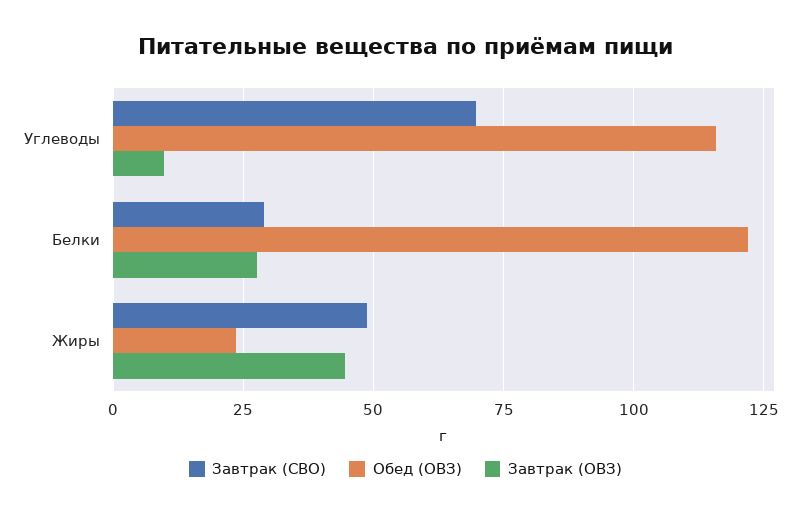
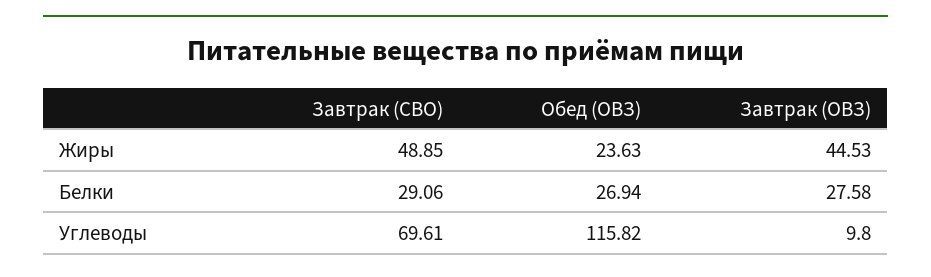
  {
    "Завтрак (СВО)": {
      "Углеводы": 69.61,
      "Белки": 29.06,
      "Жиры": 48.85
    },
    "Обед (ОВЗ)": {
      "Углеводы": 115.82,
-     "Белки": 122.5,
+     "Белки": 26.94,
      "Жиры": 23.63
    },
    "Завтрак (ОВЗ)": {
      "Углеводы": 9.8,
      "Белки": 27.58,
      "Жиры": 44.53
    }
  }

